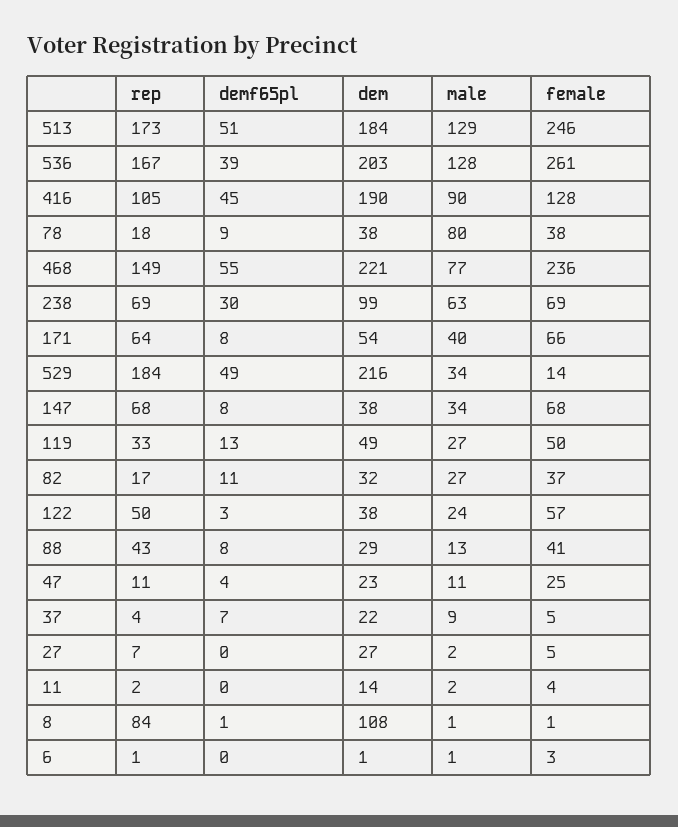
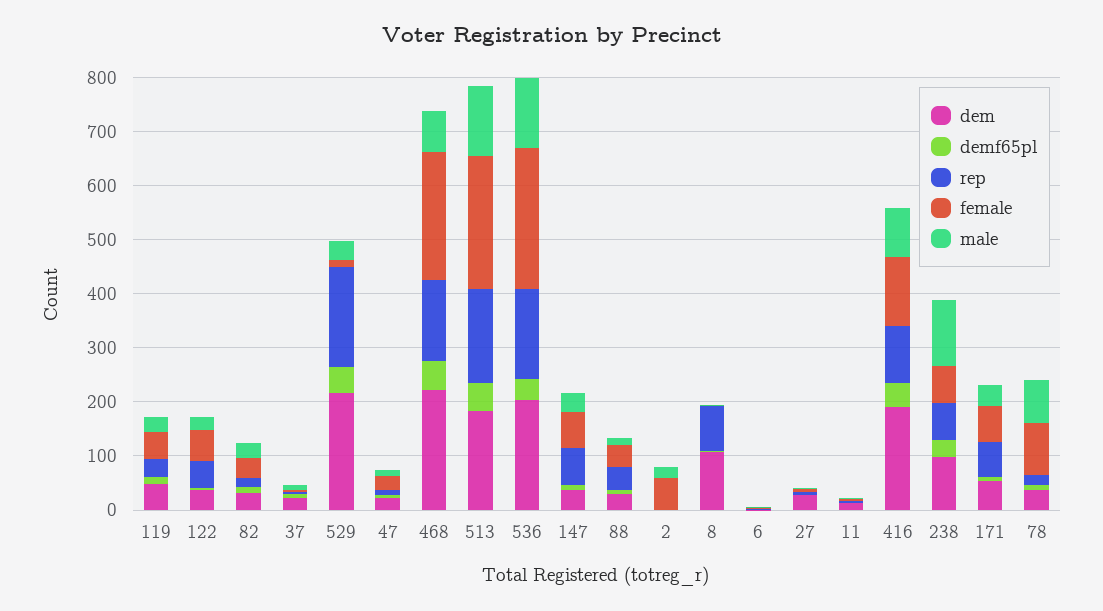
  {
    "rep": {
      "513": 173,
      "536": 167,
      "416": 105,
      "78": 18,
      "468": 149,
      "238": 69,
      "171": 64,
      "529": 184,
      "147": 68,
      "119": 33,
      "82": 17,
      "122": 50,
      "88": 43,
      "47": 11,
      "37": 4,
      "27": 7,
      "11": 2,
      "8": 84,
-     "6": 1
+     "6": 1,
+     "2": 0
    },
    "demf65pl": {
      "513": 51,
      "536": 39,
      "416": 45,
      "78": 9,
      "468": 55,
      "238": 30,
      "171": 8,
      "529": 49,
      "147": 8,
      "119": 13,
      "82": 11,
      "122": 3,
      "88": 8,
      "47": 4,
      "37": 7,
      "27": 0,
      "11": 0,
      "8": 1,
-     "6": 0
+     "6": 0,
+     "2": 0
    },
    "dem": {
      "513": 184,
      "536": 203,
      "416": 190,
      "78": 38,
      "468": 221,
      "238": 99,
      "171": 54,
      "529": 216,
      "147": 38,
      "119": 49,
      "82": 32,
      "122": 38,
      "88": 29,
      "47": 23,
      "37": 22,
      "27": 27,
      "11": 14,
      "8": 108,
-     "6": 1
+     "6": 1,
+     "2": 0
    },
    "male": {
      "513": 129,
      "536": 128,
      "416": 90,
      "78": 80,
      "468": 77,
-     "238": 63,
+     "238": 120,
      "171": 40,
      "529": 34,
      "147": 34,
      "119": 27,
      "82": 27,
      "122": 24,
      "88": 13,
      "47": 11,
      "37": 9,
      "27": 2,
      "11": 2,
      "8": 1,
-     "6": 1
+     "6": 1,
+     "2": 20
    },
    "female": {
      "513": 246,
      "536": 261,
      "416": 128,
-     "78": 38,
+     "78": 100,
      "468": 236,
      "238": 69,
      "171": 66,
      "529": 14,
      "147": 68,
      "119": 50,
      "82": 37,
      "122": 57,
      "88": 41,
      "47": 25,
      "37": 5,
      "27": 5,
      "11": 4,
      "8": 1,
-     "6": 3
+     "6": 3,
+     "2": 60
    }
  }

